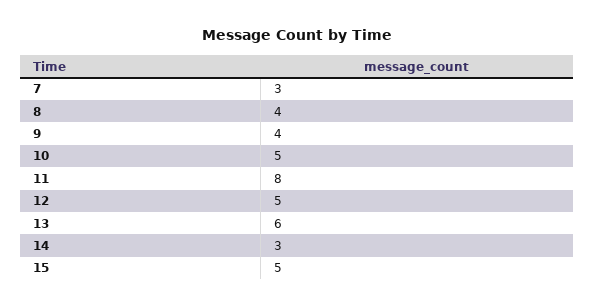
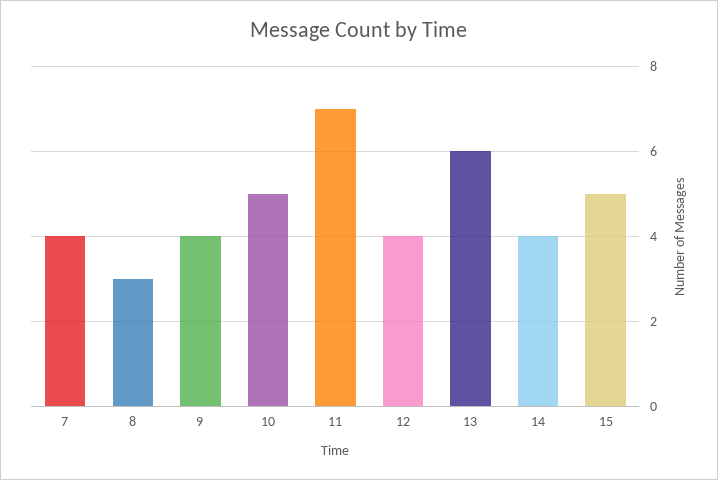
  {
-   "7": 3,
+   "7": 4,
-   "8": 4,
+   "8": 3,
    "9": 4,
    "10": 5,
-   "11": 8,
+   "11": 7,
-   "12": 5,
+   "12": 4,
    "13": 6,
-   "14": 3,
+   "14": 4,
    "15": 5
  }

